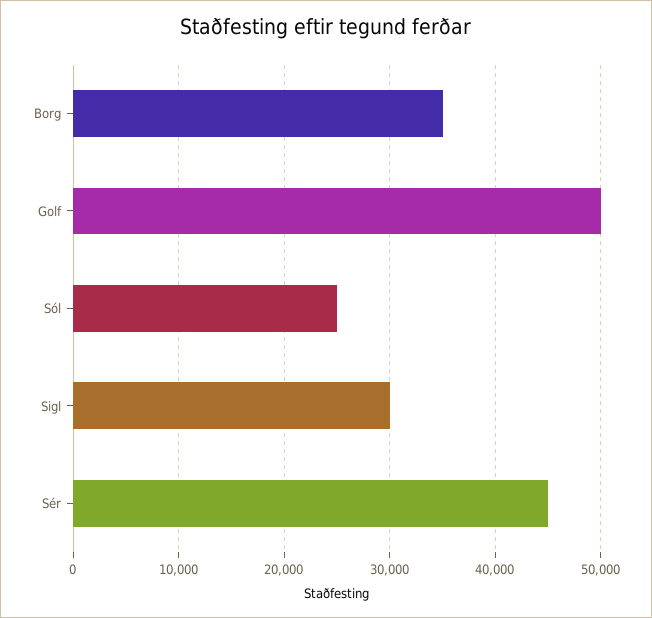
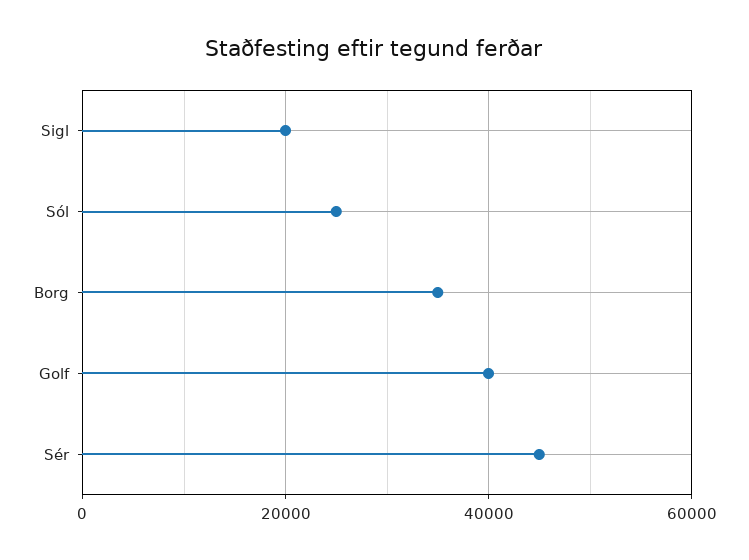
  {
    "Borg": 35000,
-   "Golf": 50000,
+   "Golf": 40000,
    "Sól": 25000,
-   "Sigl": 30000,
+   "Sigl": 20000,
    "Sér": 45000
  }

